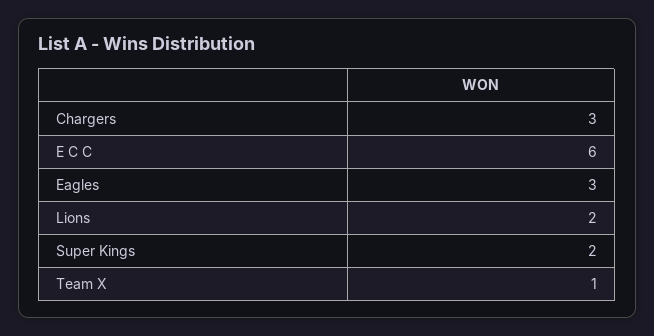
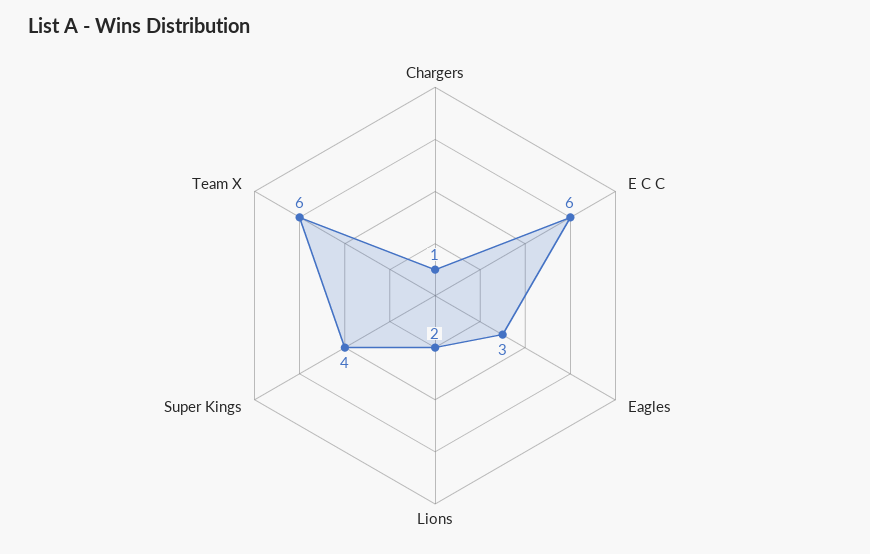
  {
-   "Chargers": 3,
+   "Chargers": 1,
    "E C C": 6,
    "Eagles": 3,
    "Lions": 2,
-   "Super Kings": 2,
+   "Super Kings": 4,
-   "Team X": 1
+   "Team X": 6
  }

